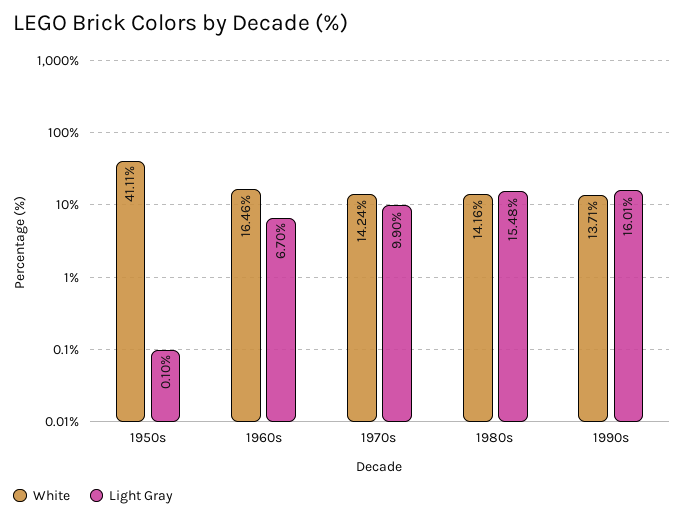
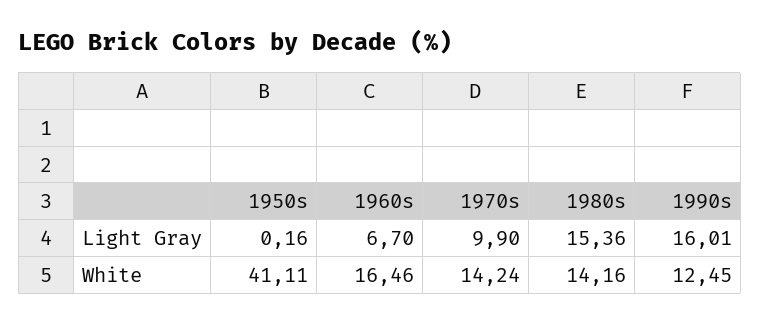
  {
    "White": {
      "1950s": 41.11,
      "1960s": 16.46,
      "1970s": 14.24,
      "1980s": 14.16,
-     "1990s": 13.71
+     "1990s": 12.45
    },
    "Light Gray": {
-     "1950s": 0.1,
+     "1950s": 0.16,
      "1960s": 6.7,
      "1970s": 9.9,
-     "1980s": 15.48,
+     "1980s": 15.36,
      "1990s": 16.01
    }
  }

